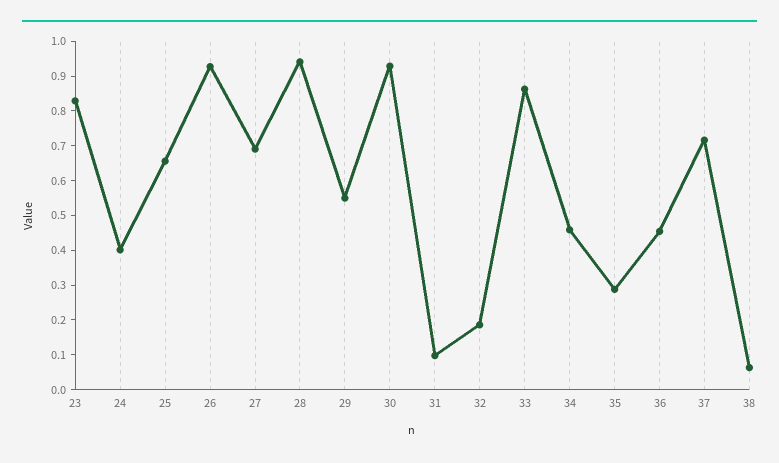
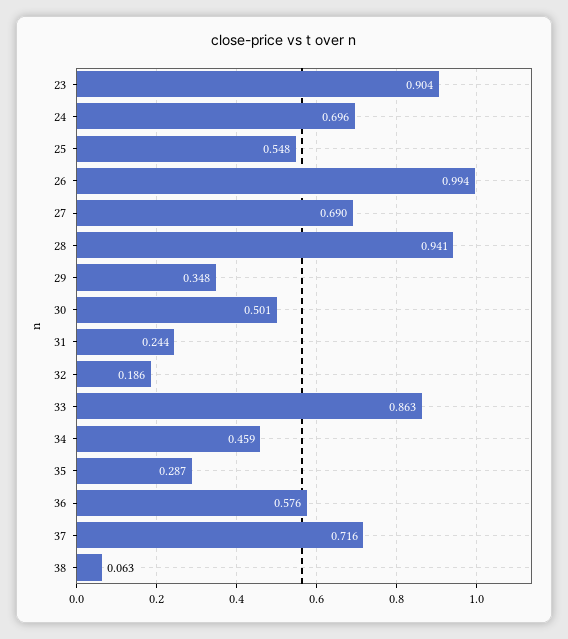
  {
-   "23": 0.825,
+   "23": 0.904,
-   "24": 0.4,
+   "24": 0.696,
-   "25": 0.65,
+   "25": 0.548,
-   "26": 0.925,
+   "26": 0.994,
    "27": 0.69,
    "28": 0.941,
-   "29": 0.55,
+   "29": 0.348,
-   "30": 0.925,
+   "30": 0.501,
-   "31": 0.1,
+   "31": 0.244,
    "32": 0.186,
    "33": 0.863,
    "34": 0.459,
    "35": 0.287,
-   "36": 0.45,
+   "36": 0.576,
    "37": 0.716,
    "38": 0.063
  }

